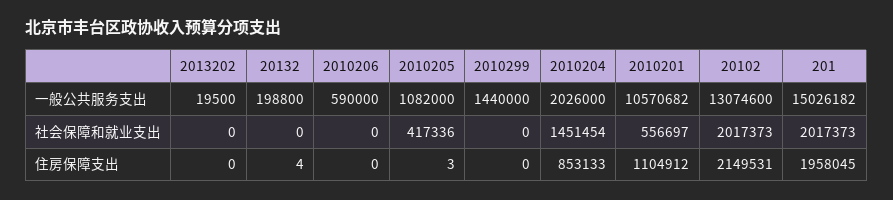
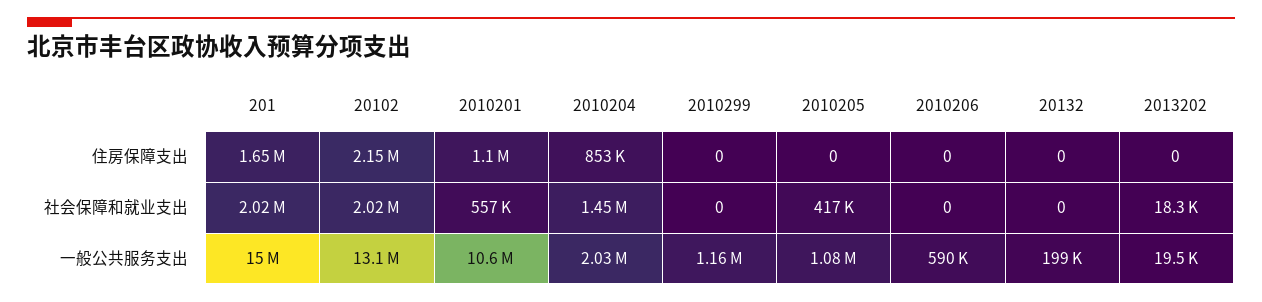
  {
    "2013202": {
      "一般公共服务支出": 19500,
-     "社会保障和就业支出": 0,
+     "社会保障和就业支出": 18300,
      "住房保障支出": 0
    },
    "20132": {
      "一般公共服务支出": 198800,
      "社会保障和就业支出": 0,
-     "住房保障支出": 4
+     "住房保障支出": 0
    },
    "2010206": {
      "一般公共服务支出": 590000,
      "社会保障和就业支出": 0,
      "住房保障支出": 0
    },
    "2010205": {
      "一般公共服务支出": 1082000,
      "社会保障和就业支出": 417336,
-     "住房保障支出": 3
+     "住房保障支出": 0
    },
    "2010299": {
-     "一般公共服务支出": 1440000,
+     "一般公共服务支出": 1160000,
      "社会保障和就业支出": 0,
      "住房保障支出": 0
    },
    "2010204": {
      "一般公共服务支出": 2026000,
      "社会保障和就业支出": 1451454,
      "住房保障支出": 853133
    },
    "2010201": {
      "一般公共服务支出": 10570682,
      "社会保障和就业支出": 556697,
      "住房保障支出": 1104912
    },
    "20102": {
      "一般公共服务支出": 13074600,
      "社会保障和就业支出": 2017373,
      "住房保障支出": 2149531
    },
    "201": {
      "一般公共服务支出": 15026182,
      "社会保障和就业支出": 2017373,
-     "住房保障支出": 1958045
+     "住房保障支出": 1650000
    }
  }

